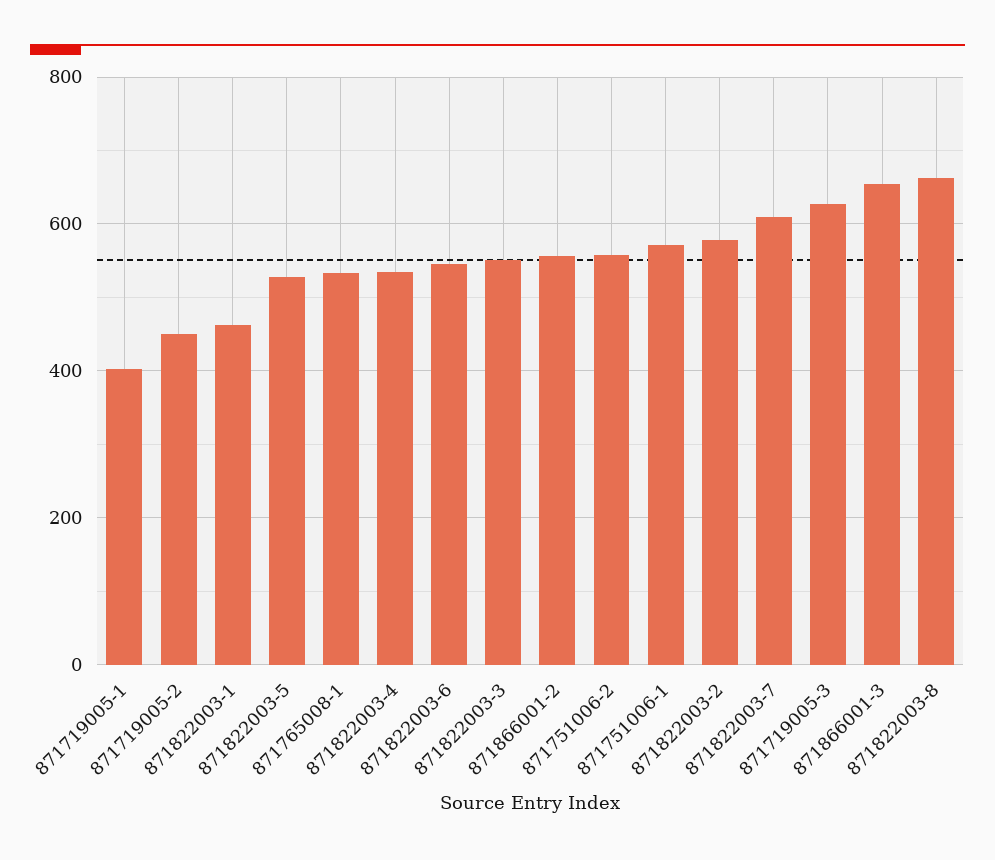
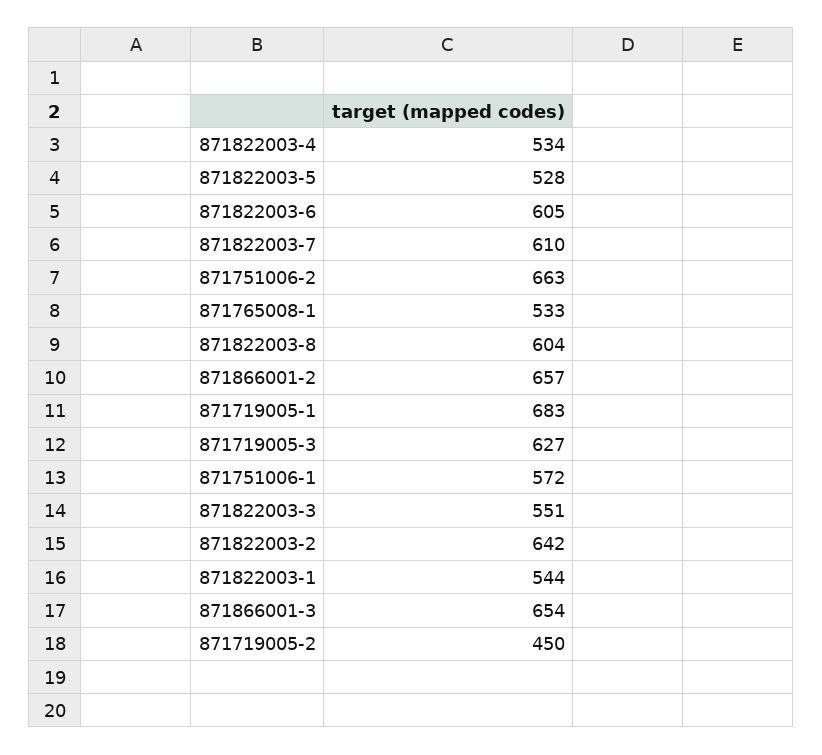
  {
-   "871719005-1": 400,
+   "871719005-1": 683,
    "871719005-2": 450,
-   "871822003-1": 460,
+   "871822003-1": 544,
    "871822003-5": 528,
    "871765008-1": 533,
    "871822003-4": 534,
-   "871822003-6": 540,
+   "871822003-6": 605,
    "871822003-3": 551,
-   "871866001-2": 560,
+   "871866001-2": 657,
-   "871751006-2": 560,
+   "871751006-2": 663,
    "871751006-1": 572,
-   "871822003-2": 580,
+   "871822003-2": 642,
    "871822003-7": 610,
    "871719005-3": 627,
    "871866001-3": 654,
-   "871822003-8": 660
+   "871822003-8": 604
  }

